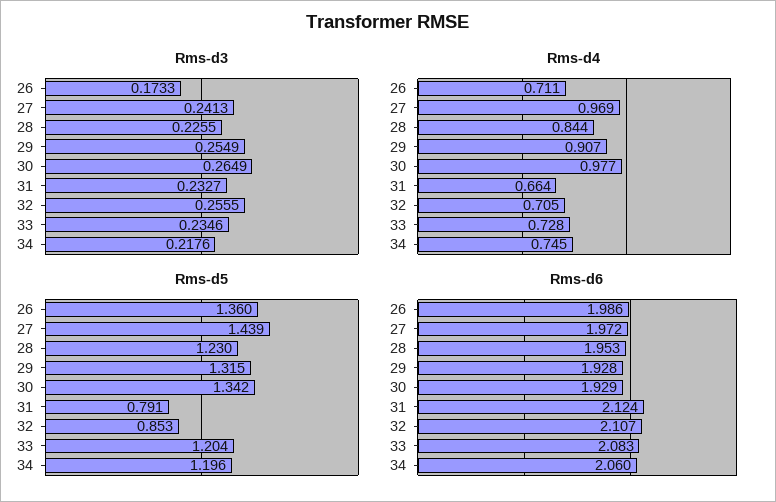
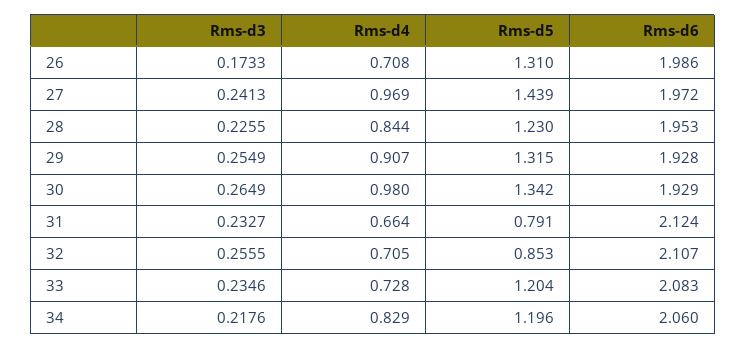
  {
    "Rms-d3": {
      "26": 0.1733,
      "27": 0.2413,
      "28": 0.2255,
      "29": 0.2549,
      "30": 0.2649,
      "31": 0.2327,
      "32": 0.2555,
      "33": 0.2346,
      "34": 0.2176
    },
    "Rms-d4": {
-     "26": 0.711,
+     "26": 0.708,
      "27": 0.969,
      "28": 0.844,
      "29": 0.907,
-     "30": 0.977,
+     "30": 0.98,
      "31": 0.664,
      "32": 0.705,
      "33": 0.728,
-     "34": 0.745
+     "34": 0.829
    },
    "Rms-d5": {
-     "26": 1.36,
+     "26": 1.31,
      "27": 1.439,
      "28": 1.23,
      "29": 1.315,
      "30": 1.342,
      "31": 0.791,
      "32": 0.853,
      "33": 1.204,
      "34": 1.196
    },
    "Rms-d6": {
      "26": 1.986,
      "27": 1.972,
      "28": 1.953,
      "29": 1.928,
      "30": 1.929,
      "31": 2.124,
      "32": 2.107,
      "33": 2.083,
      "34": 2.06
    }
  }

